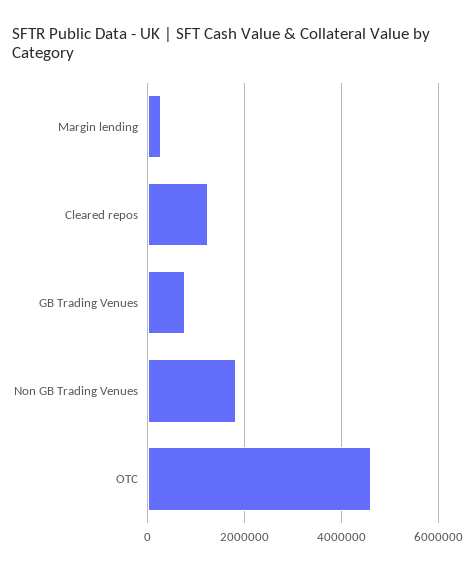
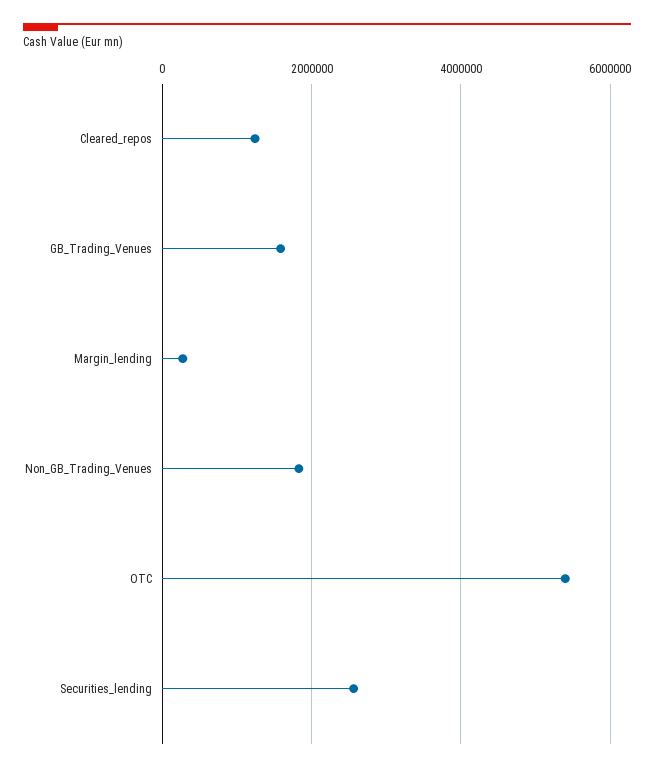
  {
    "Margin lending": 200000,
    "Cleared repos": 1200000,
-   "GB Trading Venues": 800000,
+   "GB Trading Venues": 1600000,
    "Non GB Trading Venues": 1800000,
-   "OTC": 4600000
+   "OTC": 5400000,
+   "Securities_lending": 2600000
  }

